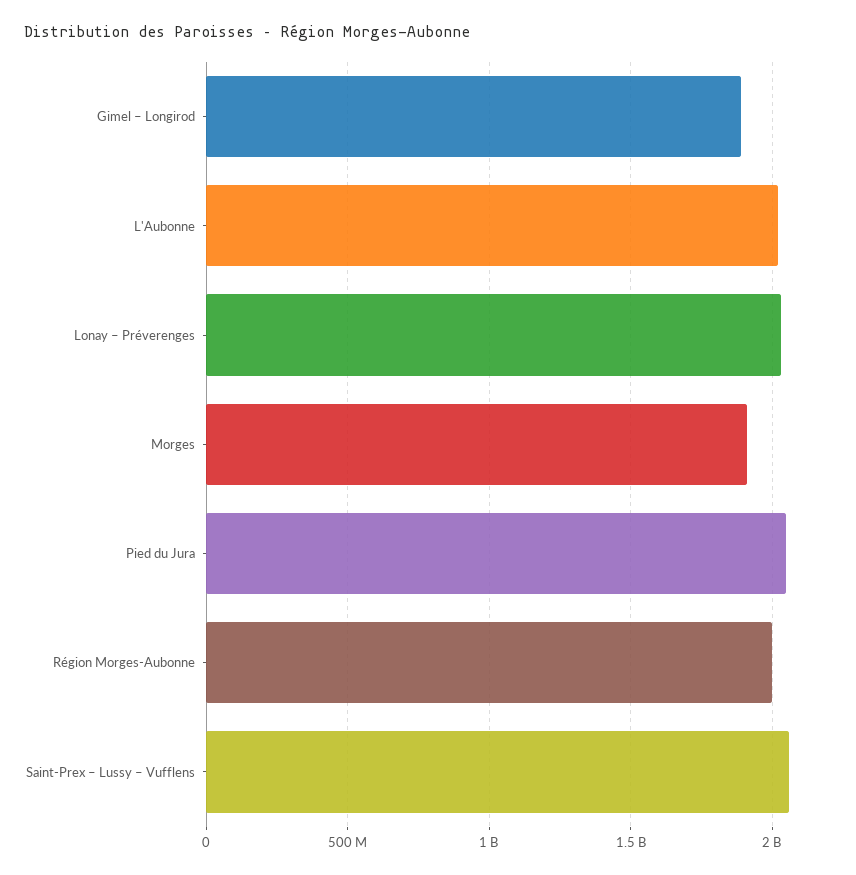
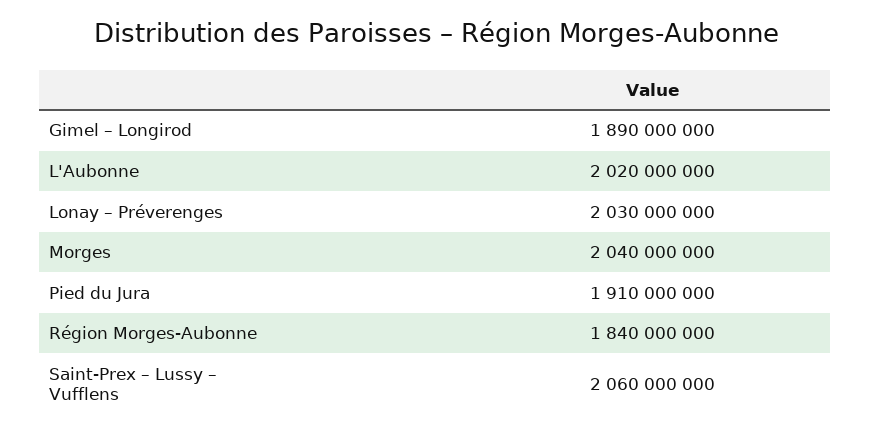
  {
    "Gimel – Longirod": 1890000000,
    "L'Aubonne": 2020000000,
    "Lonay – Préverenges": 2030000000,
-   "Morges": 1900000000,
+   "Morges": 2040000000,
-   "Pied du Jura": 2050000000,
+   "Pied du Jura": 1910000000,
-   "Région Morges-Aubonne": 2000000000,
+   "Région Morges-Aubonne": 1840000000,
    "Saint-Prex – Lussy – Vufflens": 2060000000
  }

